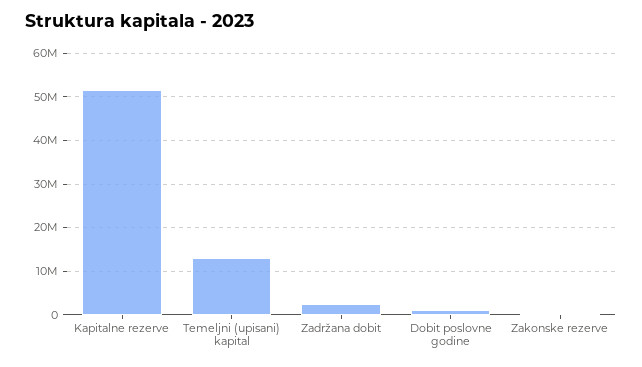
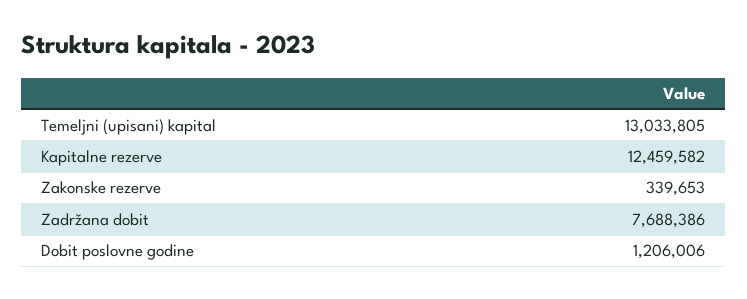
  {
-   "Kapitalne rezerve": 52000000,
+   "Kapitalne rezerve": 12459582,
    "Temeljni (upisani) kapital": 13033805,
-   "Zadržana dobit": 2000000,
+   "Zadržana dobit": 7688386,
    "Dobit poslovne godine": 1206006,
    "Zakonske rezerve": 339653
  }

